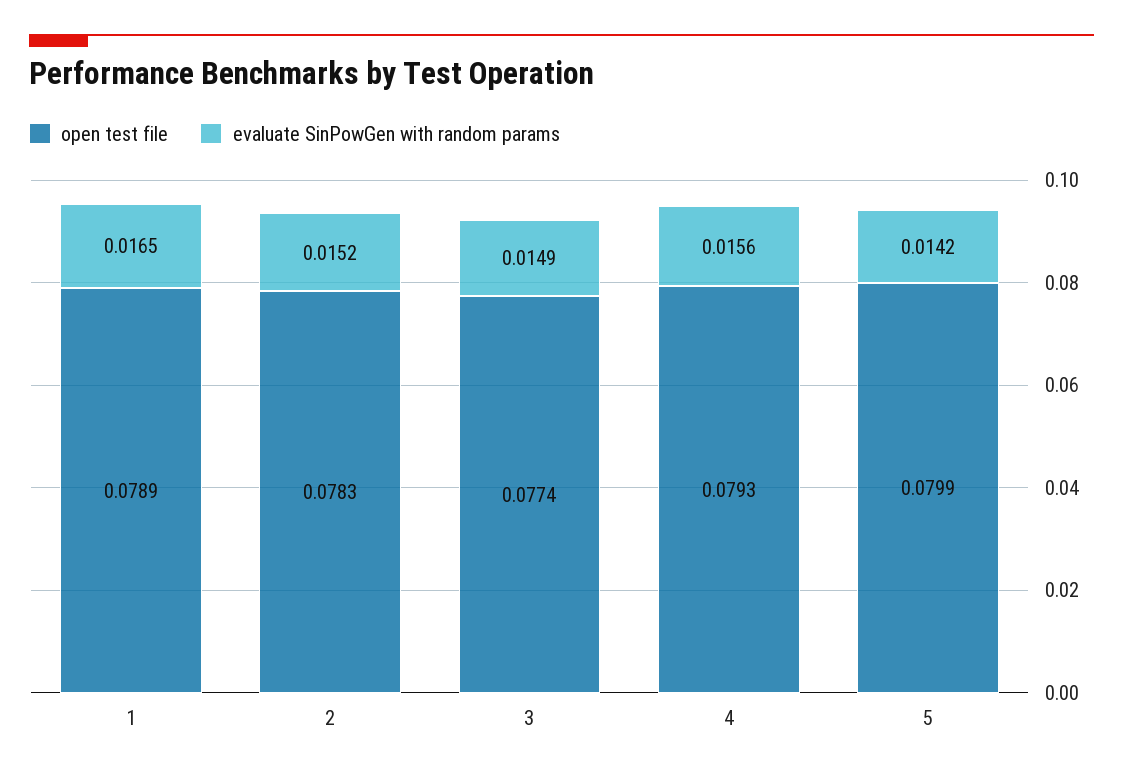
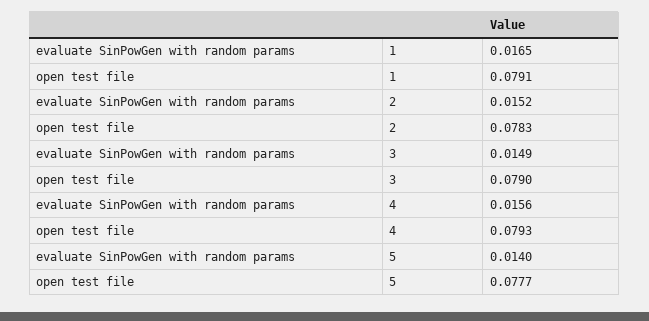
  {
    "open test file": {
-     "1": 0.0789,
+     "1": 0.0791,
      "2": 0.0783,
-     "3": 0.0774,
+     "3": 0.079,
      "4": 0.0793,
-     "5": 0.0799
+     "5": 0.0777
    },
    "evaluate SinPowGen with random params": {
      "1": 0.0165,
      "2": 0.0152,
      "3": 0.0149,
      "4": 0.0156,
-     "5": 0.0142
+     "5": 0.014
    }
  }

